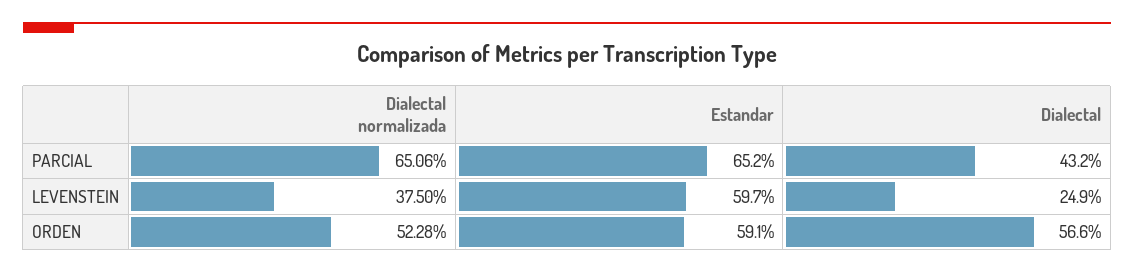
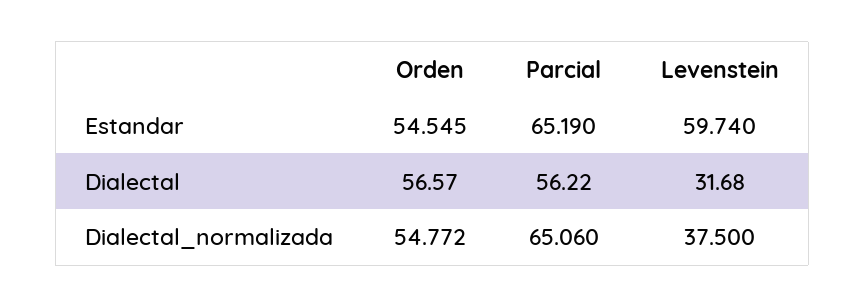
  {
    "Dialectal normalizada": {
      "PARCIAL": 65.06,
      "LEVENSTEIN": 37.5,
-     "ORDEN": 52.28
+     "ORDEN": 54.772
    },
    "Estandar": {
      "PARCIAL": 65.19,
      "LEVENSTEIN": 59.74,
-     "ORDEN": 59.1
+     "ORDEN": 54.545
    },
    "Dialectal": {
-     "PARCIAL": 43.2,
+     "PARCIAL": 56.22,
-     "LEVENSTEIN": 24.9,
+     "LEVENSTEIN": 31.68,
      "ORDEN": 56.57
    }
  }

